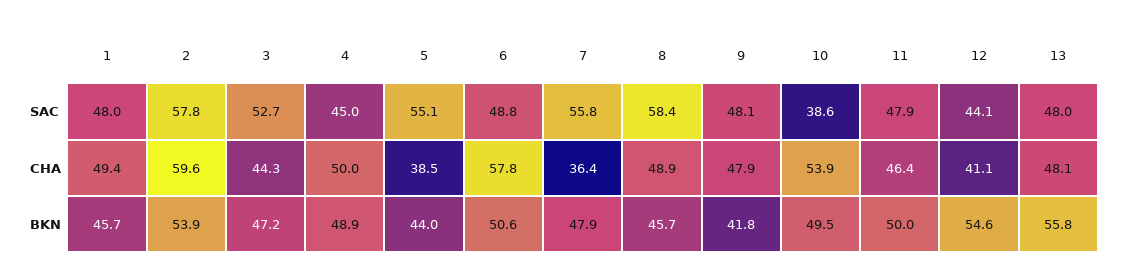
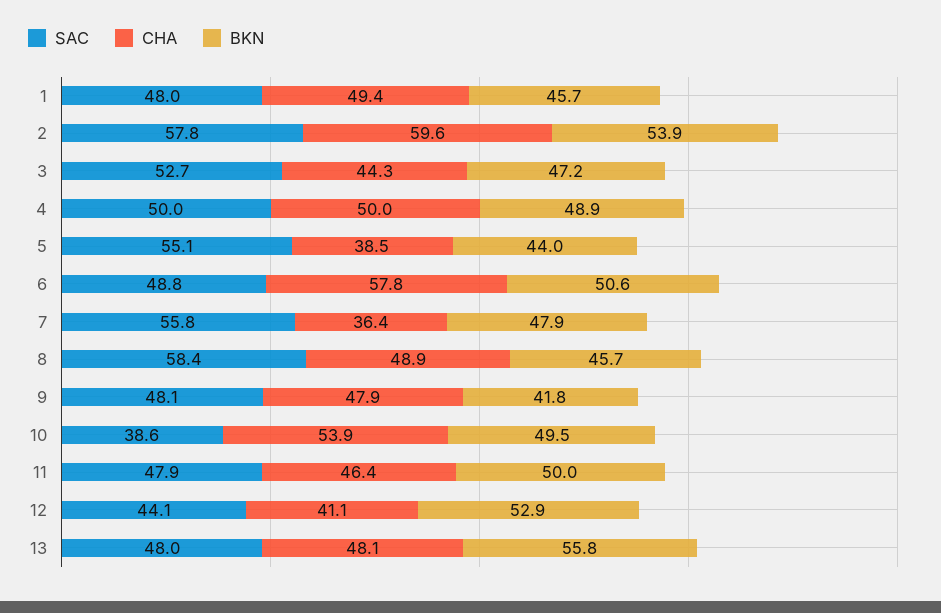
  {
    "SAC": {
      "1": 48,
      "2": 57.8,
      "3": 52.7,
-     "4": 45,
+     "4": 50,
      "5": 55.1,
      "6": 48.8,
      "7": 55.8,
      "8": 58.4,
      "9": 48.1,
      "10": 38.6,
      "11": 47.9,
      "12": 44.1,
      "13": 48
    },
    "CHA": {
      "1": 49.4,
      "2": 59.6,
      "3": 44.3,
      "4": 50,
      "5": 38.5,
      "6": 57.8,
      "7": 36.4,
      "8": 48.9,
      "9": 47.9,
      "10": 53.9,
      "11": 46.4,
      "12": 41.1,
      "13": 48.1
    },
    "BKN": {
      "1": 45.7,
      "2": 53.9,
      "3": 47.2,
      "4": 48.9,
      "5": 44,
      "6": 50.6,
      "7": 47.9,
      "8": 45.7,
      "9": 41.8,
      "10": 49.5,
      "11": 50,
-     "12": 54.6,
+     "12": 52.9,
      "13": 55.8
    }
  }

